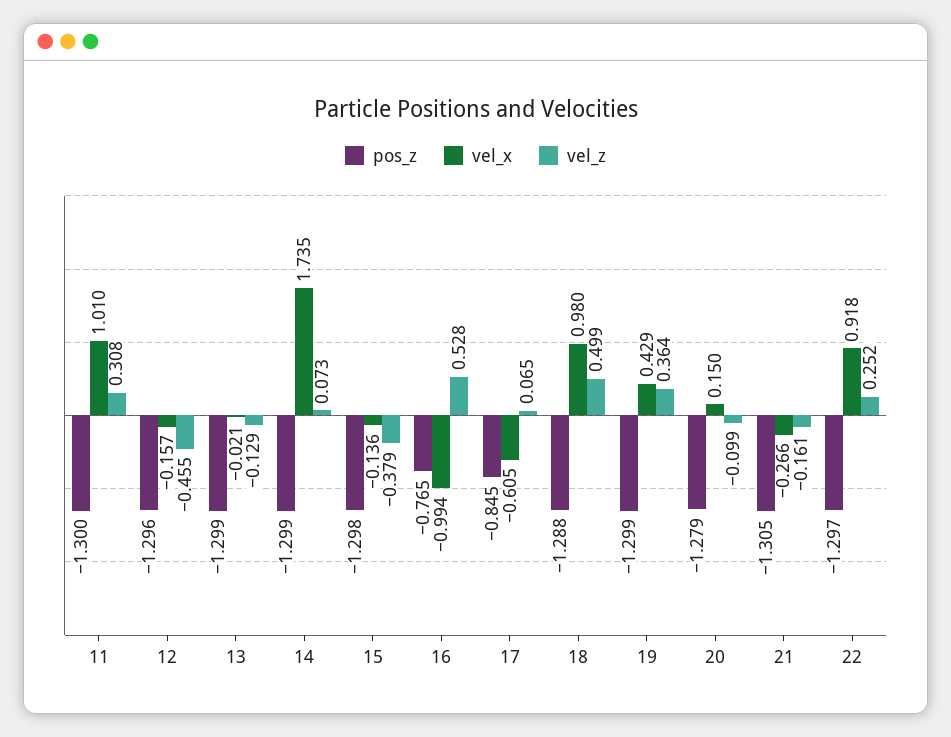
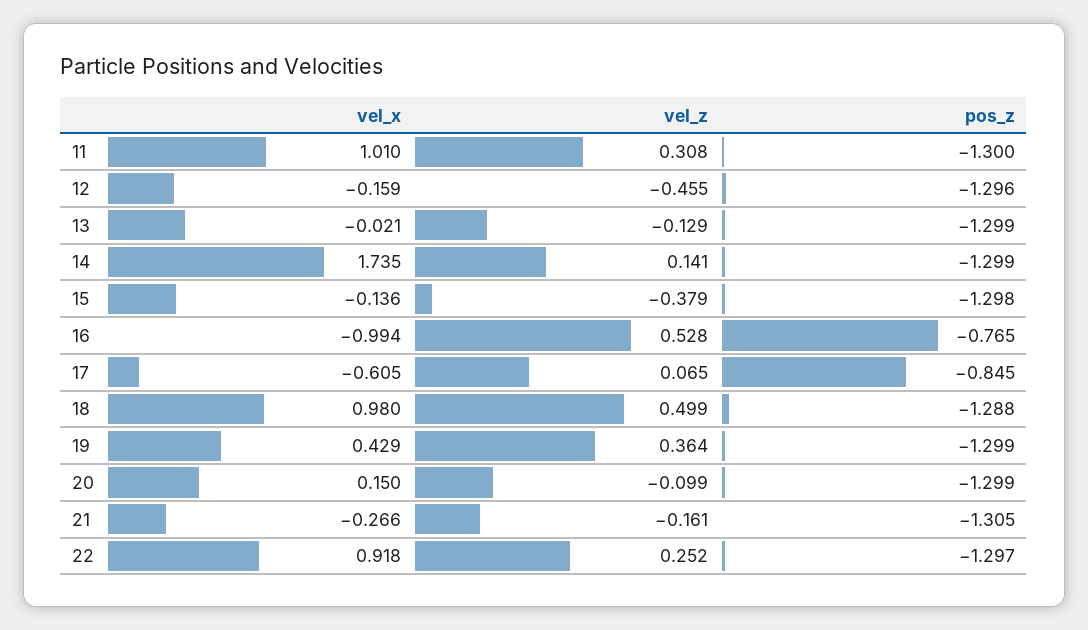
  {
    "pos_z": {
      "11": -1.3,
      "12": -1.296,
      "13": -1.299,
      "14": -1.299,
      "15": -1.298,
      "16": -0.765,
      "17": -0.845,
      "18": -1.288,
      "19": -1.299,
-     "20": -1.279,
+     "20": -1.299,
      "21": -1.305,
      "22": -1.297
    },
    "vel_x": {
      "11": 1.01,
-     "12": -0.157,
+     "12": -0.159,
      "13": -0.021,
      "14": 1.735,
      "15": -0.136,
      "16": -0.994,
      "17": -0.605,
      "18": 0.98,
      "19": 0.429,
      "20": 0.15,
      "21": -0.266,
      "22": 0.918
    },
    "vel_z": {
      "11": 0.308,
      "12": -0.455,
      "13": -0.129,
-     "14": 0.073,
+     "14": 0.141,
      "15": -0.379,
      "16": 0.528,
      "17": 0.065,
      "18": 0.499,
      "19": 0.364,
      "20": -0.099,
      "21": -0.161,
      "22": 0.252
    }
  }

